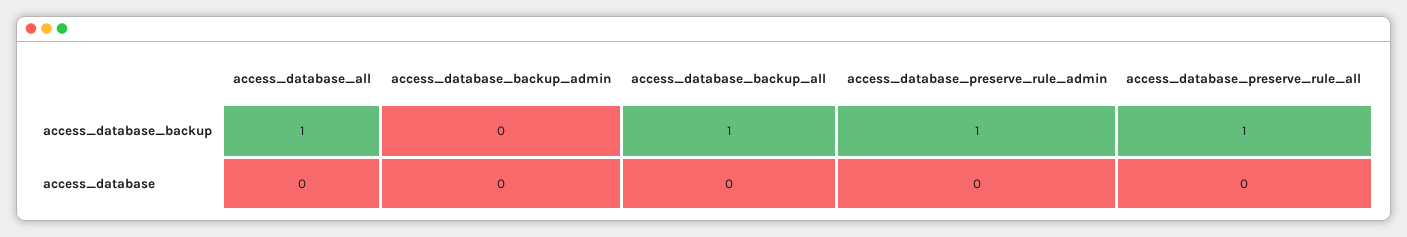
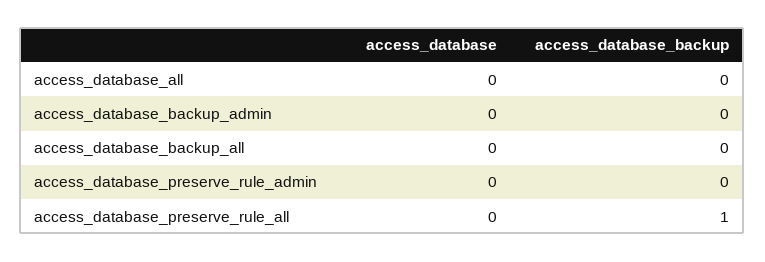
  {
    "access_database_all": {
-     "access_database_backup": 1,
+     "access_database_backup": 0,
      "access_database": 0
    },
    "access_database_backup_admin": {
      "access_database_backup": 0,
      "access_database": 0
    },
    "access_database_backup_all": {
-     "access_database_backup": 1,
+     "access_database_backup": 0,
      "access_database": 0
    },
    "access_database_preserve_rule_admin": {
-     "access_database_backup": 1,
+     "access_database_backup": 0,
      "access_database": 0
    },
    "access_database_preserve_rule_all": {
      "access_database_backup": 1,
      "access_database": 0
    }
  }

